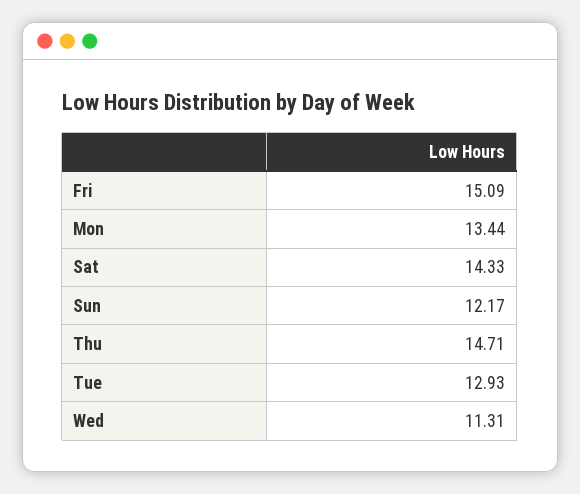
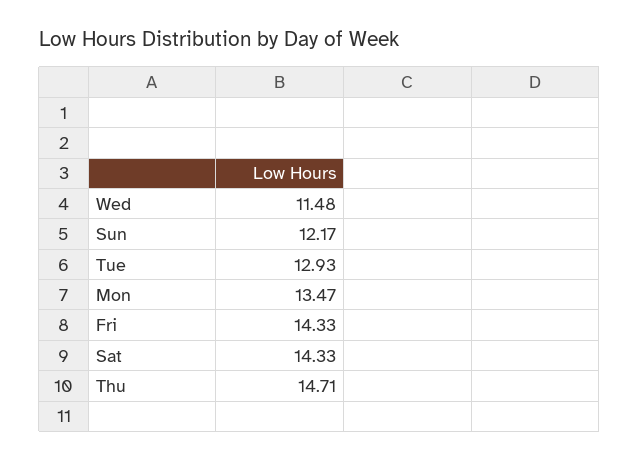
  {
-   "Fri": 15.09,
+   "Fri": 14.33,
-   "Mon": 13.44,
+   "Mon": 13.47,
    "Sat": 14.33,
    "Sun": 12.17,
    "Thu": 14.71,
    "Tue": 12.93,
-   "Wed": 11.31
+   "Wed": 11.48
  }

